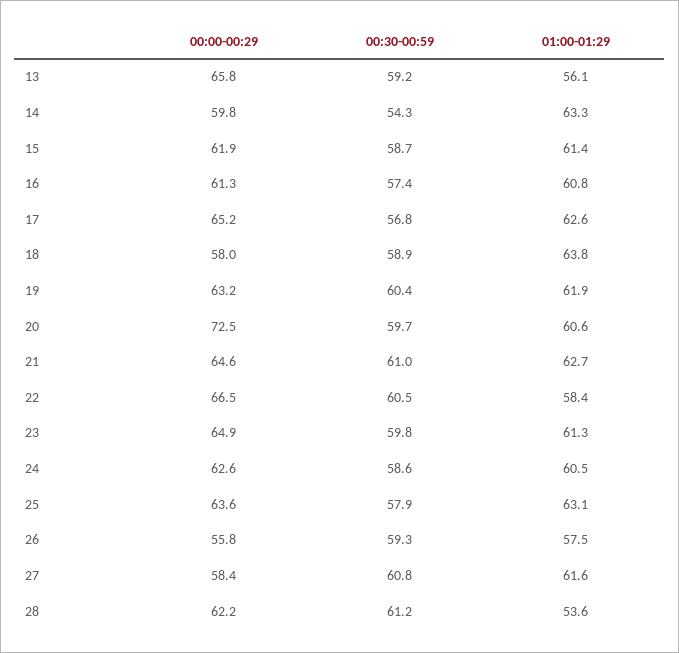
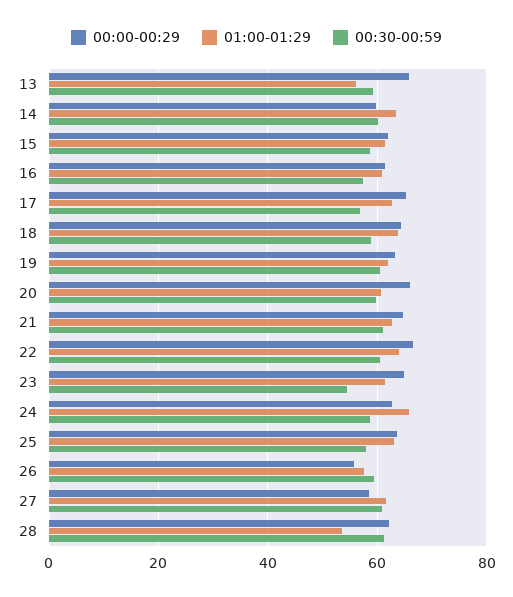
  {
    "00:00-00:29": {
      "13": 65.8,
      "14": 59.8,
      "15": 61.9,
      "16": 61.3,
      "17": 65.2,
-     "18": 58,
+     "18": 64,
      "19": 63.2,
-     "20": 72.5,
+     "20": 66,
      "21": 64.6,
      "22": 66.5,
      "23": 64.9,
      "24": 62.6,
      "25": 63.6,
      "26": 55.8,
      "27": 58.4,
      "28": 62.2
    },
    "00:30-00:59": {
      "13": 59.2,
-     "14": 54.3,
+     "14": 60,
      "15": 58.7,
      "16": 57.4,
      "17": 56.8,
      "18": 58.9,
      "19": 60.4,
      "20": 59.7,
      "21": 61,
      "22": 60.5,
-     "23": 59.8,
+     "23": 54,
      "24": 58.6,
      "25": 57.9,
      "26": 59.3,
      "27": 60.8,
      "28": 61.2
    },
    "01:00-01:29": {
      "13": 56.1,
      "14": 63.3,
      "15": 61.4,
      "16": 60.8,
      "17": 62.6,
      "18": 63.8,
      "19": 61.9,
      "20": 60.6,
      "21": 62.7,
-     "22": 58.4,
+     "22": 64,
      "23": 61.3,
-     "24": 60.5,
+     "24": 66,
      "25": 63.1,
      "26": 57.5,
      "27": 61.6,
      "28": 53.6
    }
  }

